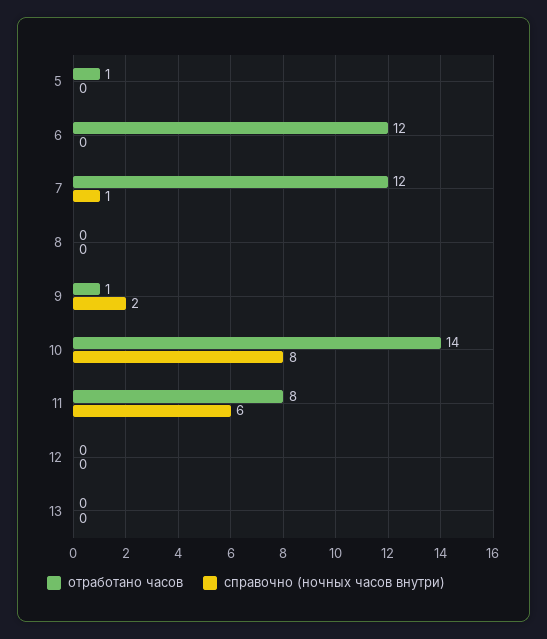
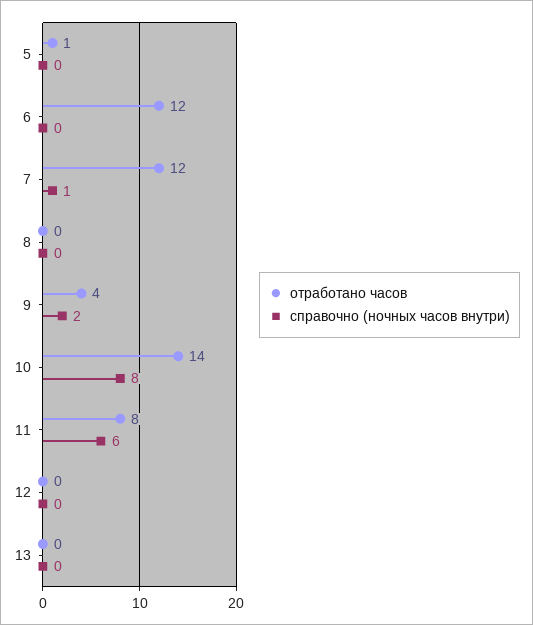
  {
    "отработано часов": {
      "5": 1,
      "6": 12,
      "7": 12,
      "8": 0,
-     "9": 1,
+     "9": 4,
      "10": 14,
      "11": 8,
      "12": 0,
      "13": 0
    },
    "справочно (ночных часов внутри)": {
      "5": 0,
      "6": 0,
      "7": 1,
      "8": 0,
      "9": 2,
      "10": 8,
      "11": 6,
      "12": 0,
      "13": 0
    }
  }

